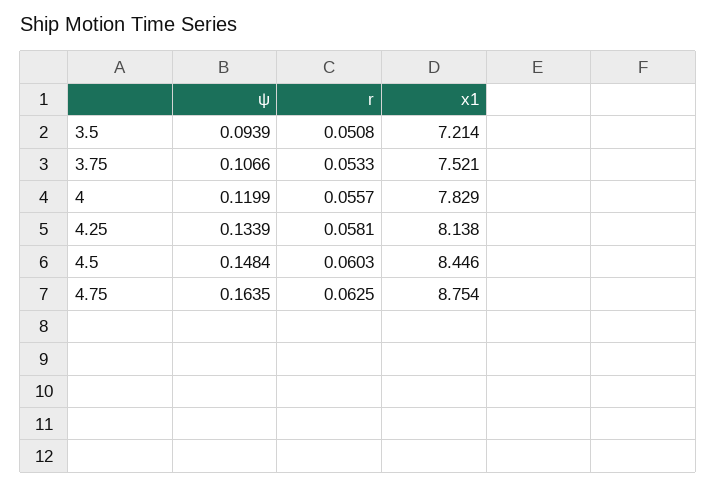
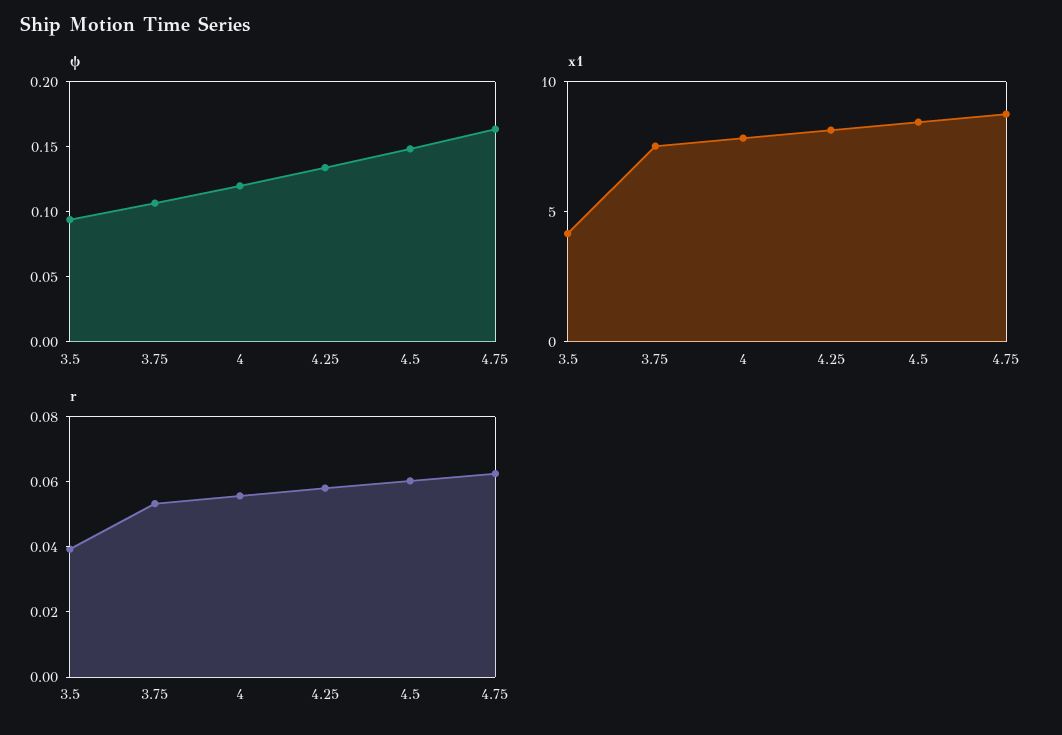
  {
    "ψ": {
      "3.5": 0.0939,
      "3.75": 0.1066,
      "4": 0.1199,
      "4.25": 0.1339,
      "4.5": 0.1484,
      "4.75": 0.1635
    },
    "r": {
-     "3.5": 0.0508,
+     "3.5": 0.04,
      "3.75": 0.0533,
      "4": 0.0557,
      "4.25": 0.0581,
      "4.5": 0.0603,
      "4.75": 0.0625
    },
    "x1": {
-     "3.5": 7.214,
+     "3.5": 4,
      "3.75": 7.521,
      "4": 7.829,
      "4.25": 8.138,
      "4.5": 8.446,
      "4.75": 8.754
    }
  }

